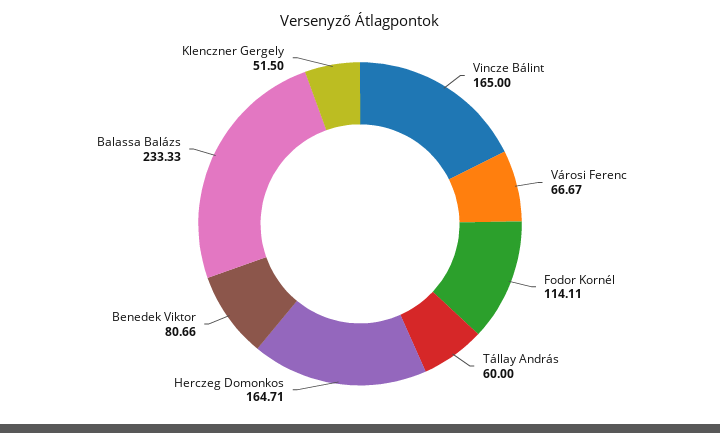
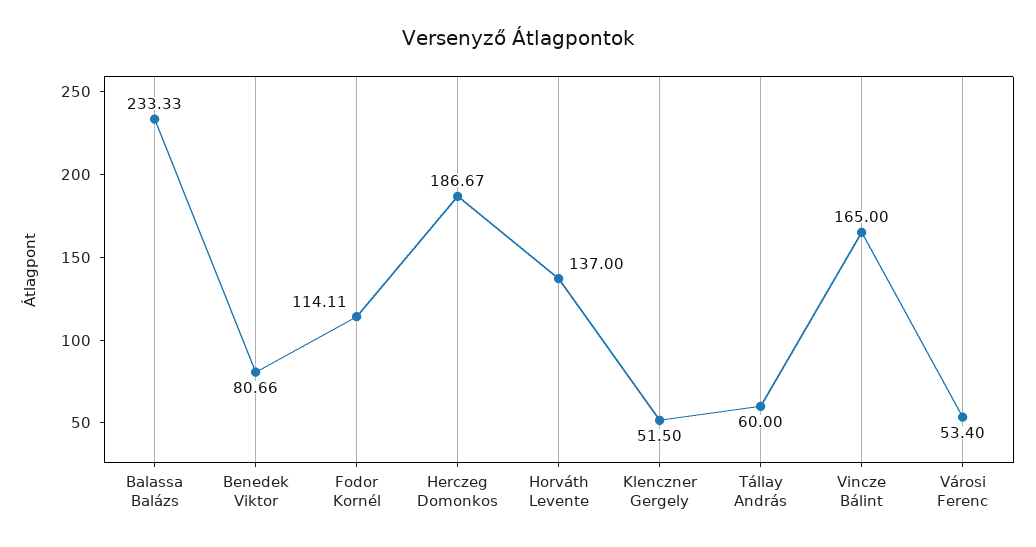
  {
    "Vincze Bálint": 165,
-   "Városi Ferenc": 66.67,
+   "Városi Ferenc": 53.4,
    "Fodor Kornél": 114.11,
    "Tállay András": 60,
-   "Herczeg Domonkos": 164.71,
+   "Herczeg Domonkos": 186.67,
    "Benedek Viktor": 80.66,
    "Balassa Balázs": 233.33,
-   "Klenczner Gergely": 51.5
+   "Klenczner Gergely": 51.5,
+   "Horváth Levente": 137
  }

